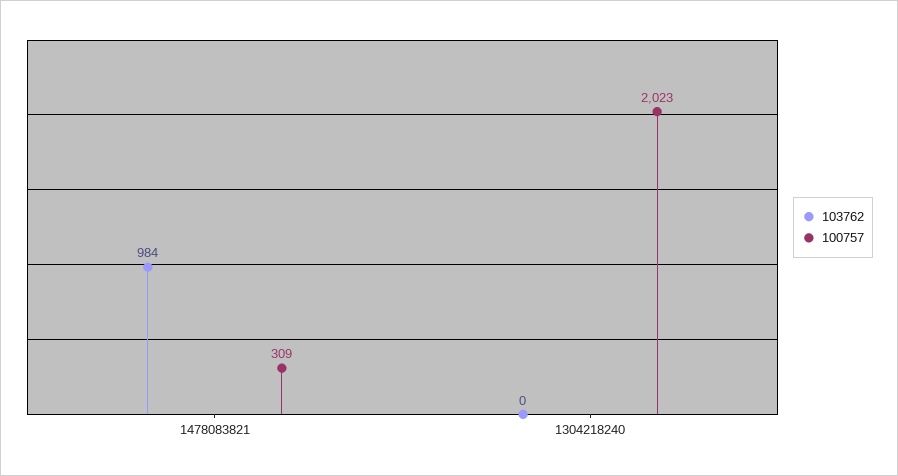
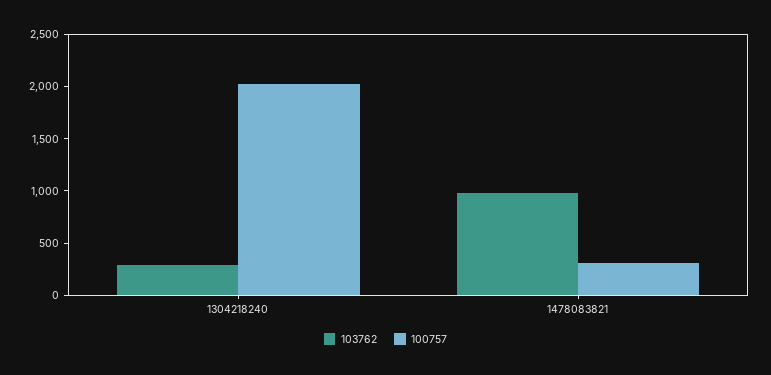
  {
    "103762": {
      "1478083821": 984,
-     "1304218240": 0
+     "1304218240": 300
    },
    "100757": {
      "1478083821": 309,
      "1304218240": 2023
    }
  }

